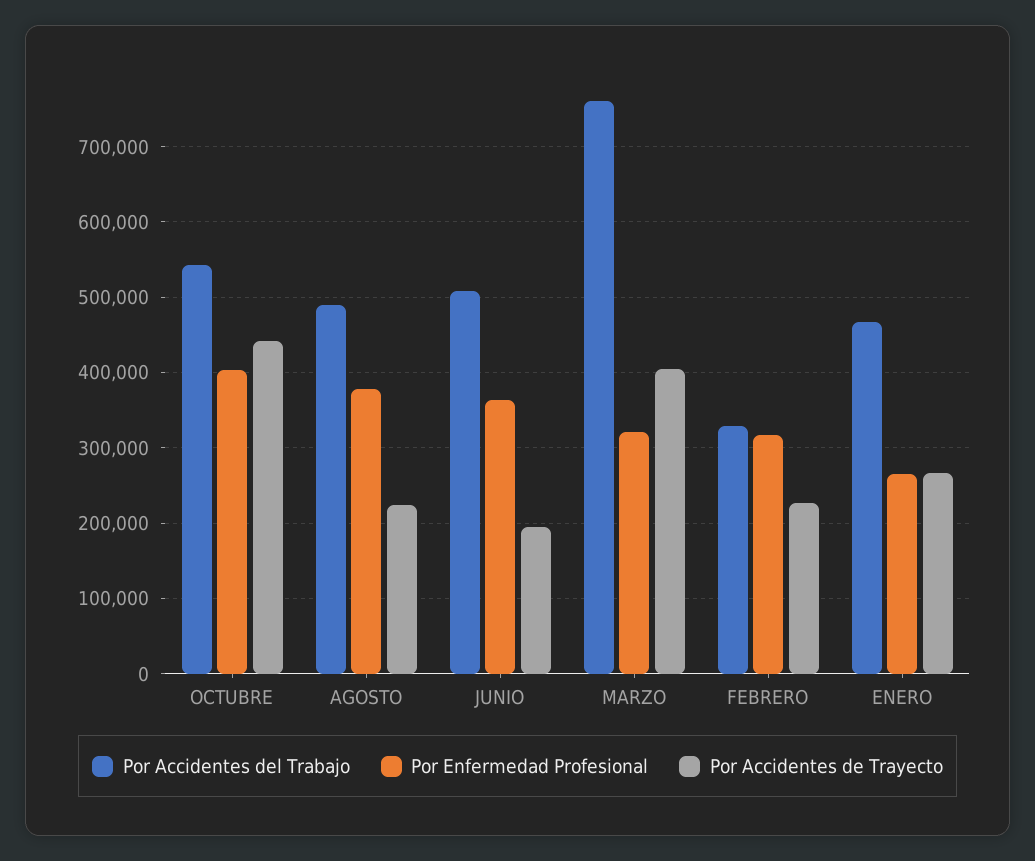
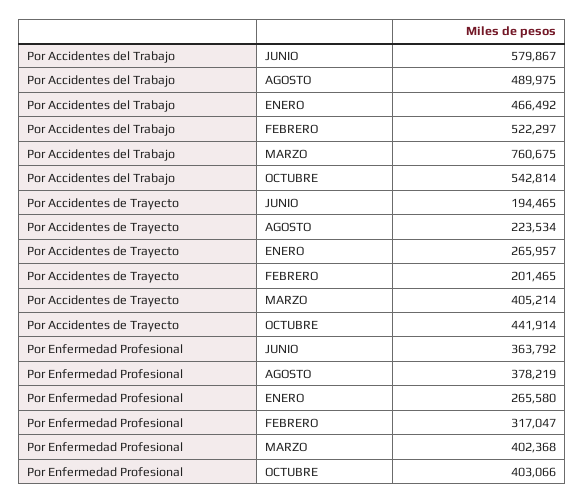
  {
    "Por Accidentes del Trabajo": {
      "OCTUBRE": 542814,
      "AGOSTO": 489975,
-     "JUNIO": 510000,
+     "JUNIO": 579867,
      "MARZO": 760675,
-     "FEBRERO": 330000,
+     "FEBRERO": 522297,
      "ENERO": 466492
    },
    "Por Enfermedad Profesional": {
      "OCTUBRE": 403066,
      "AGOSTO": 378219,
      "JUNIO": 363792,
-     "MARZO": 320000,
+     "MARZO": 402368,
      "FEBRERO": 317047,
      "ENERO": 265580
    },
    "Por Accidentes de Trayecto": {
      "OCTUBRE": 441914,
      "AGOSTO": 223534,
      "JUNIO": 194465,
      "MARZO": 405214,
-     "FEBRERO": 230000,
+     "FEBRERO": 201465,
      "ENERO": 265957
    }
  }

